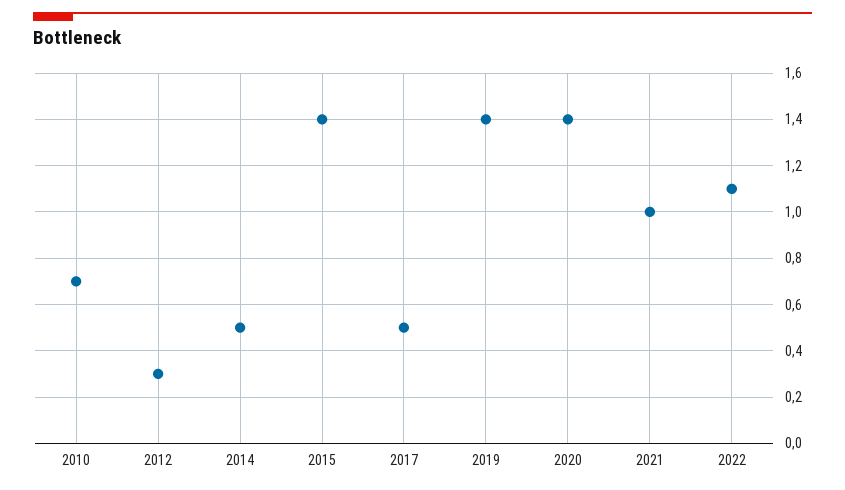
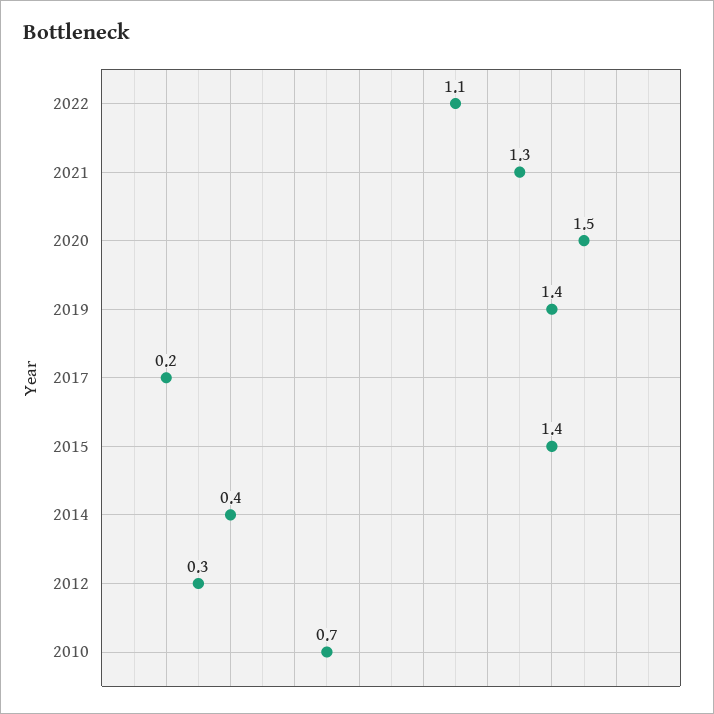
  {
    "2010": 0.7,
    "2012": 0.3,
-   "2014": 0.5,
+   "2014": 0.4,
    "2015": 1.4,
-   "2017": 0.5,
+   "2017": 0.2,
    "2019": 1.4,
-   "2020": 1.4,
+   "2020": 1.5,
-   "2021": 1,
+   "2021": 1.3,
    "2022": 1.1
  }

